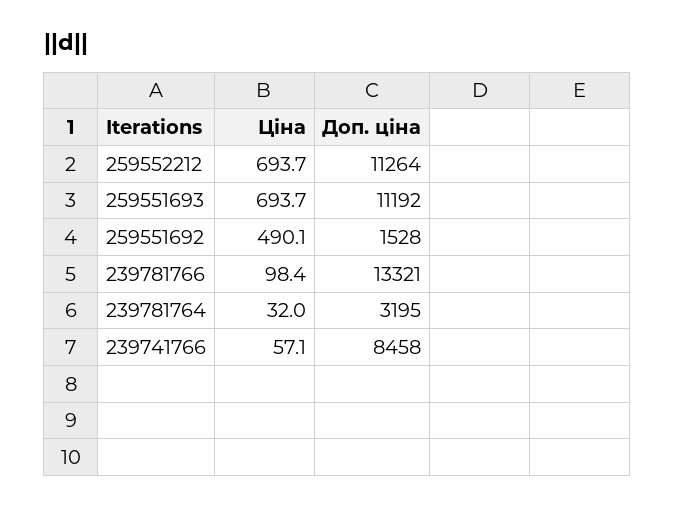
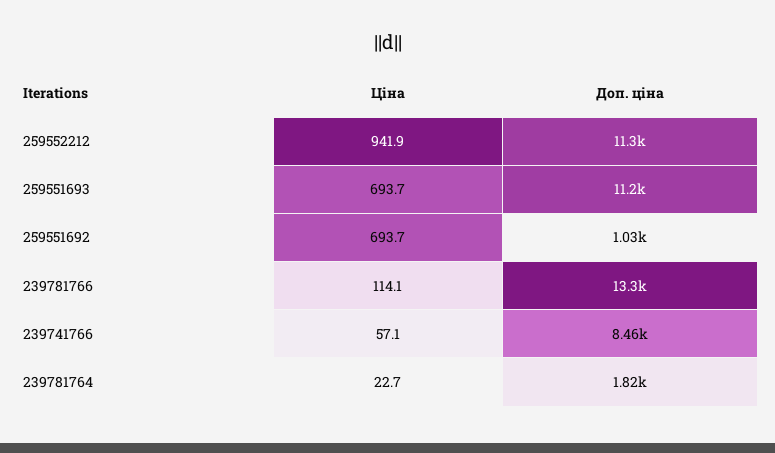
  {
    "Ціна": {
-     "259552212": 693.7,
+     "259552212": 941.9,
      "259551693": 693.7,
-     "259551692": 490.1,
+     "259551692": 693.7,
-     "239781766": 98.4,
+     "239781766": 114.1,
-     "239781764": 32,
+     "239781764": 22.7,
      "239741766": 57.1
    },
    "Доп. ціна": {
      "259552212": 11264,
      "259551693": 11192,
-     "259551692": 1528,
+     "259551692": 1030,
      "239781766": 13321,
-     "239781764": 3195,
+     "239781764": 1820,
      "239741766": 8458
    }
  }

